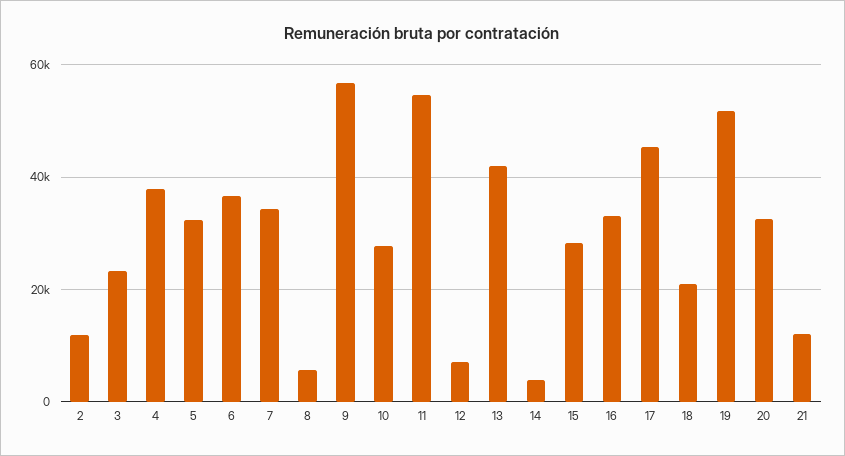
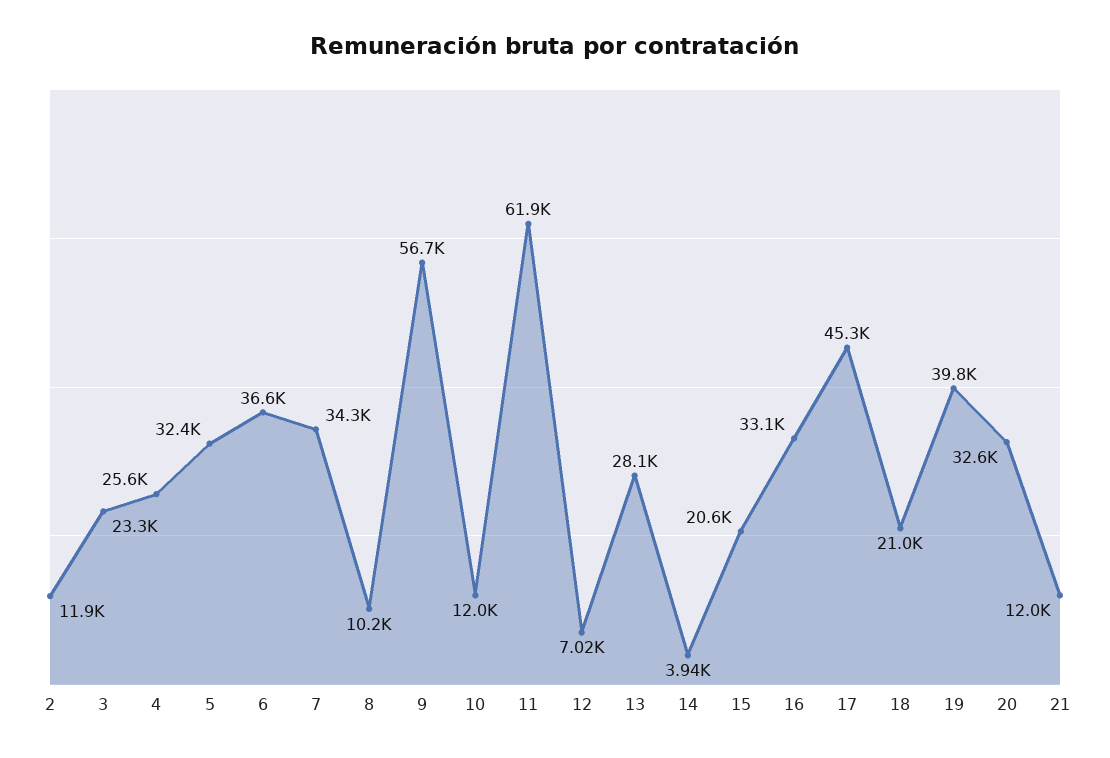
  {
    "2": 11900,
    "3": 23300,
-   "4": 38000,
+   "4": 25600,
    "5": 32400,
    "6": 36600,
    "7": 34300,
-   "8": 6000,
+   "8": 10200,
    "9": 56700,
-   "10": 28000,
+   "10": 12000,
-   "11": 54000,
+   "11": 61900,
    "12": 7020,
-   "13": 42000,
+   "13": 28100,
    "14": 3940,
-   "15": 28000,
+   "15": 20600,
    "16": 33100,
    "17": 45300,
    "18": 21000,
-   "19": 52000,
+   "19": 39800,
    "20": 32600,
    "21": 12000
  }

